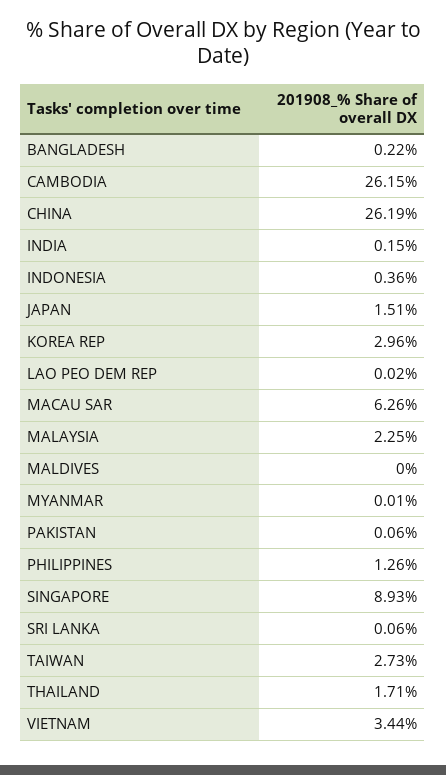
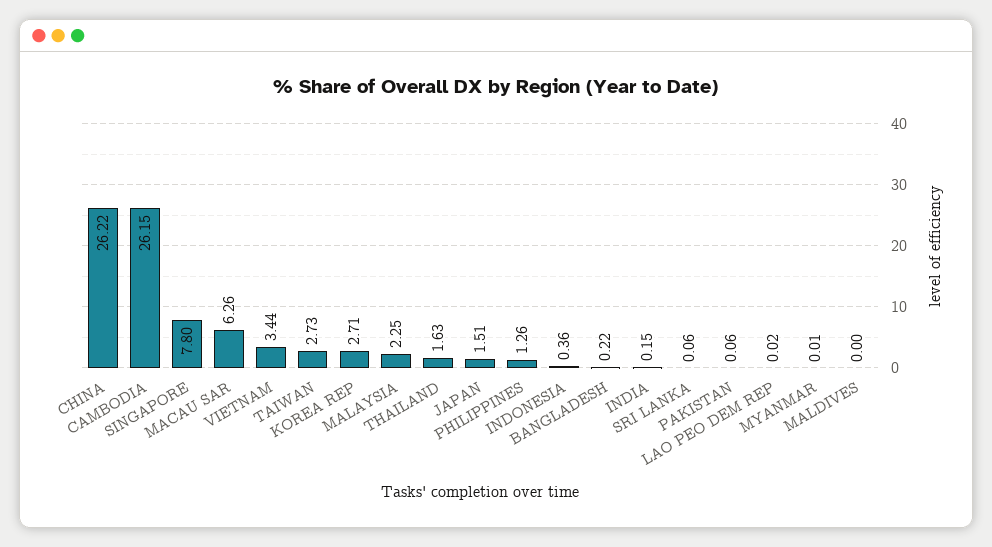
  {
    "BANGLADESH": 0.22,
    "CAMBODIA": 26.15,
-   "CHINA": 26.19,
+   "CHINA": 26.22,
    "INDIA": 0.15,
    "INDONESIA": 0.36,
    "JAPAN": 1.51,
-   "KOREA REP": 2.96,
+   "KOREA REP": 2.71,
    "LAO PEO DEM REP": 0.02,
    "MACAU SAR": 6.26,
    "MALAYSIA": 2.25,
    "MALDIVES": 0,
    "MYANMAR": 0.01,
    "PAKISTAN": 0.06,
    "PHILIPPINES": 1.26,
-   "SINGAPORE": 8.93,
+   "SINGAPORE": 7.8,
    "SRI LANKA": 0.06,
    "TAIWAN": 2.73,
-   "THAILAND": 1.71,
+   "THAILAND": 1.63,
    "VIETNAM": 3.44
  }

